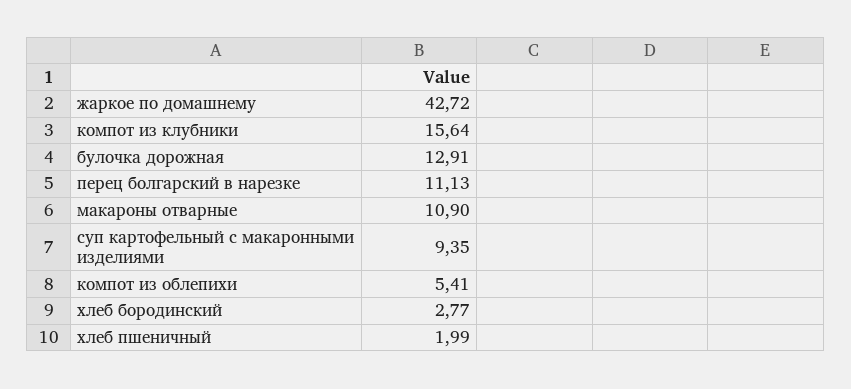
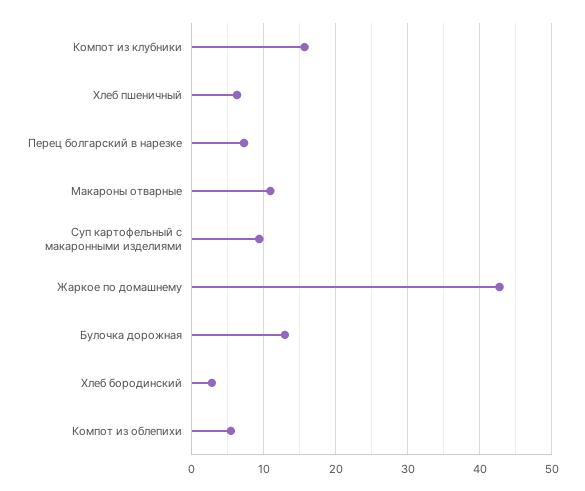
  {
    "жаркое по домашнему": 42.72,
    "компот из клубники": 15.64,
    "булочка дорожная": 12.91,
-   "перец болгарский в нарезке": 11.13,
+   "перец болгарский в нарезке": 7,
    "макароны отварные": 10.9,
    "суп картофельный с макаронными изделиями": 9.35,
    "компот из облепихи": 5.41,
    "хлеб бородинский": 2.77,
-   "хлеб пшеничный": 1.99
+   "хлеб пшеничный": 6
  }

